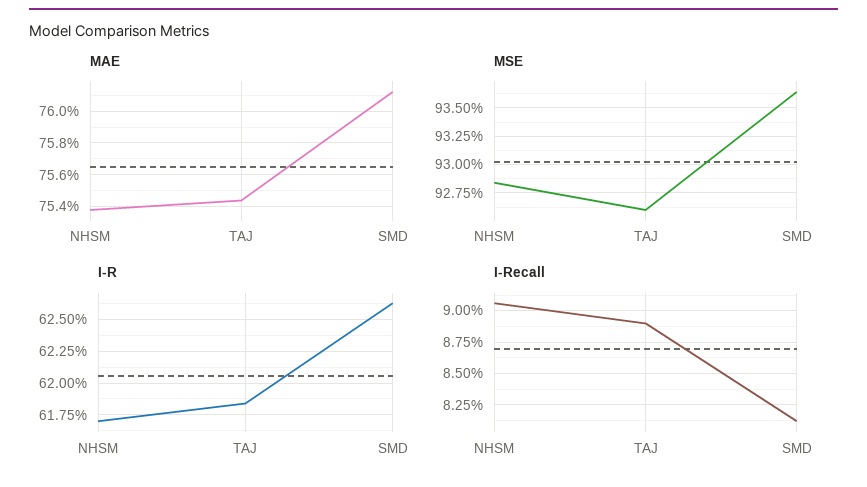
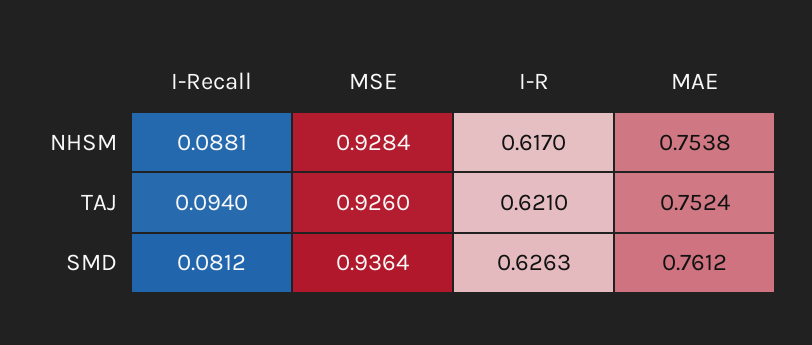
  {
    "MAE": {
      "NHSM": 0.7538,
-     "TAJ": 0.7545,
+     "TAJ": 0.7524,
      "SMD": 0.7612
    },
    "MSE": {
      "NHSM": 0.9284,
      "TAJ": 0.926,
      "SMD": 0.9364
    },
    "I-R": {
      "NHSM": 0.617,
-     "TAJ": 0.6185,
+     "TAJ": 0.621,
      "SMD": 0.6263
    },
    "I-Recall": {
-     "NHSM": 0.0905,
+     "NHSM": 0.0881,
-     "TAJ": 0.089,
+     "TAJ": 0.094,
      "SMD": 0.0812
    }
  }

